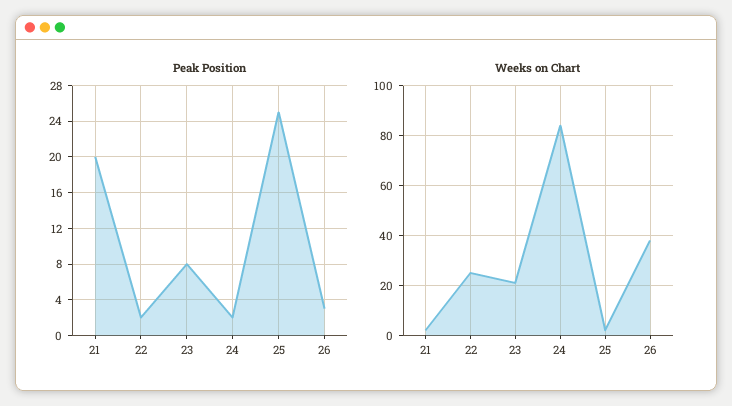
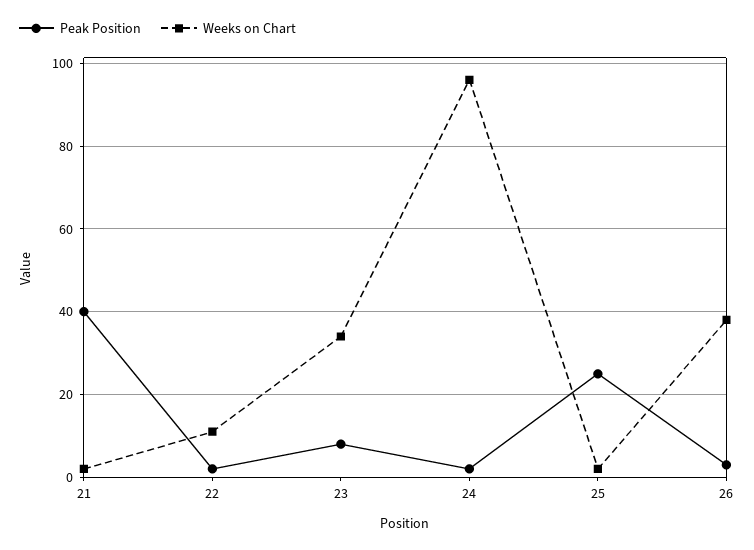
  {
    "Peak Position": {
-     "21": 20,
+     "21": 40,
      "22": 2,
      "23": 8,
      "24": 2,
      "25": 25,
      "26": 3
    },
    "Weeks on Chart": {
      "21": 0,
-     "22": 25,
+     "22": 10,
-     "23": 20,
+     "23": 35,
-     "24": 85,
+     "24": 95,
      "25": 0,
      "26": 40
    }
  }

